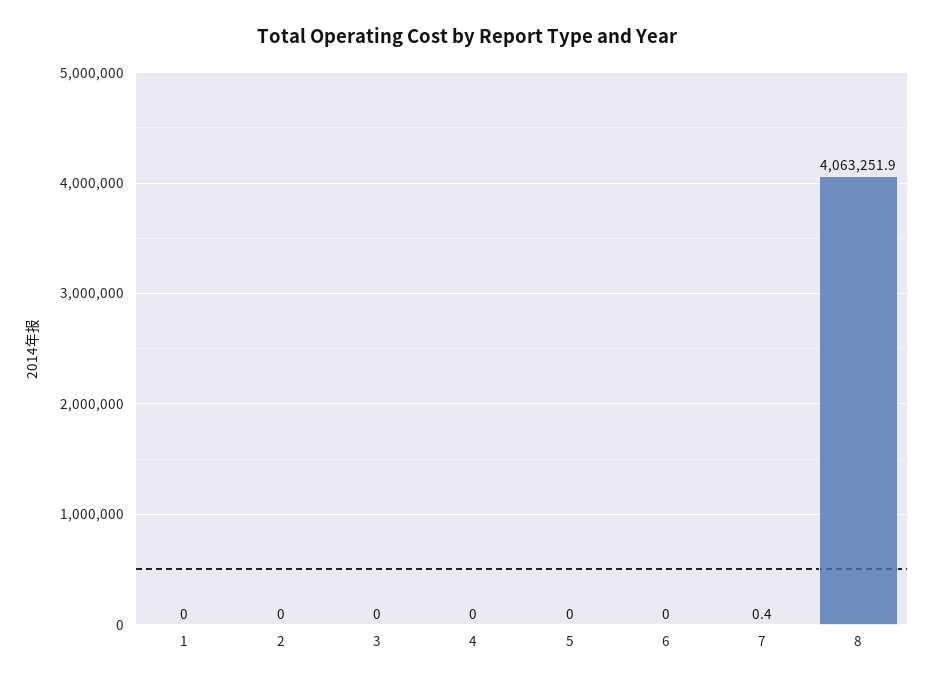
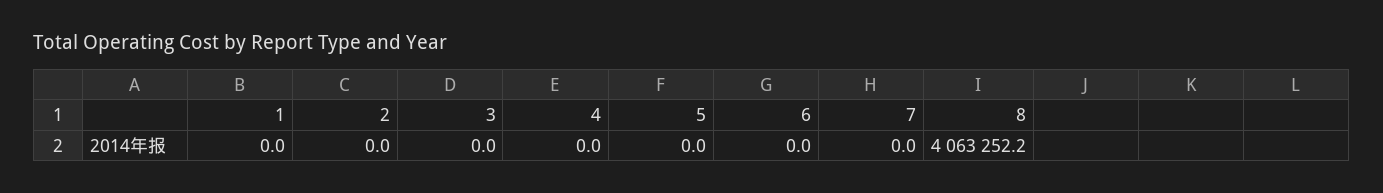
  {
    "1": 0,
    "2": 0,
    "3": 0,
    "4": 0,
    "5": 0,
    "6": 0,
-   "7": 0.4,
+   "7": 0,
-   "8": 4063251.9
+   "8": 4063252.2
  }

